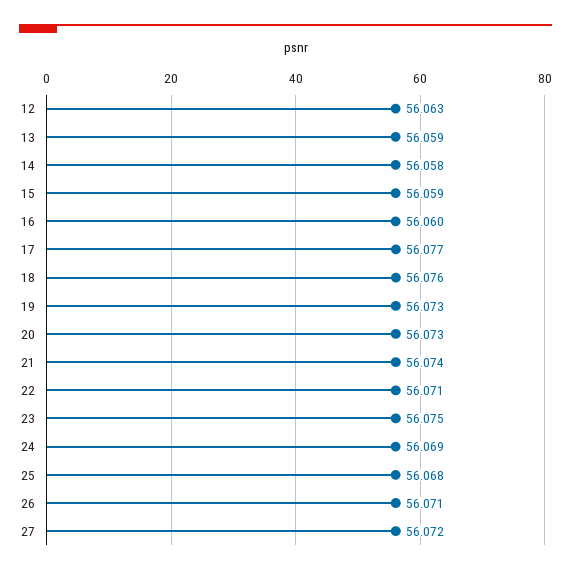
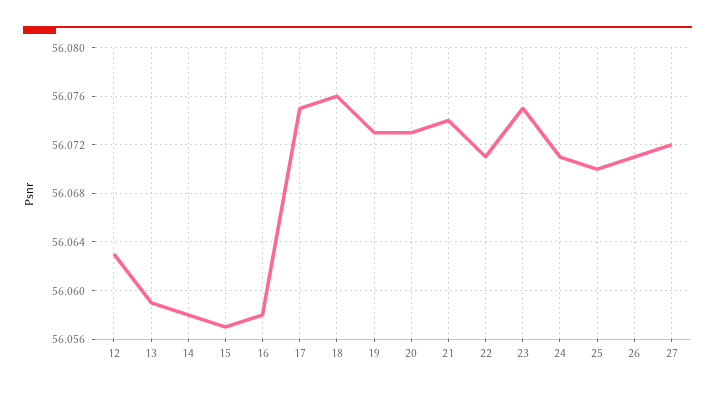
  {
    "12": 56.063,
    "13": 56.059,
    "14": 56.058,
-   "15": 56.059,
+   "15": 56.057,
-   "16": 56.06,
+   "16": 56.058,
-   "17": 56.077,
+   "17": 56.075,
    "18": 56.076,
    "19": 56.073,
    "20": 56.073,
    "21": 56.074,
    "22": 56.071,
    "23": 56.075,
-   "24": 56.069,
+   "24": 56.071,
-   "25": 56.068,
+   "25": 56.07,
    "26": 56.071,
    "27": 56.072
  }

